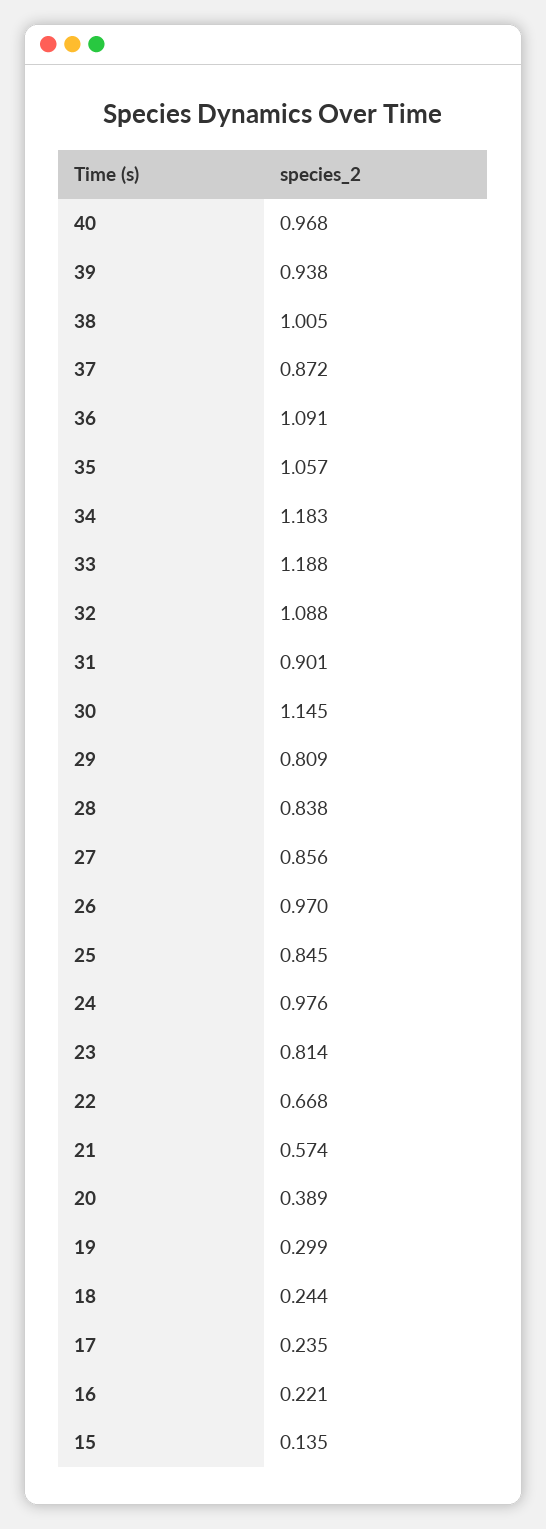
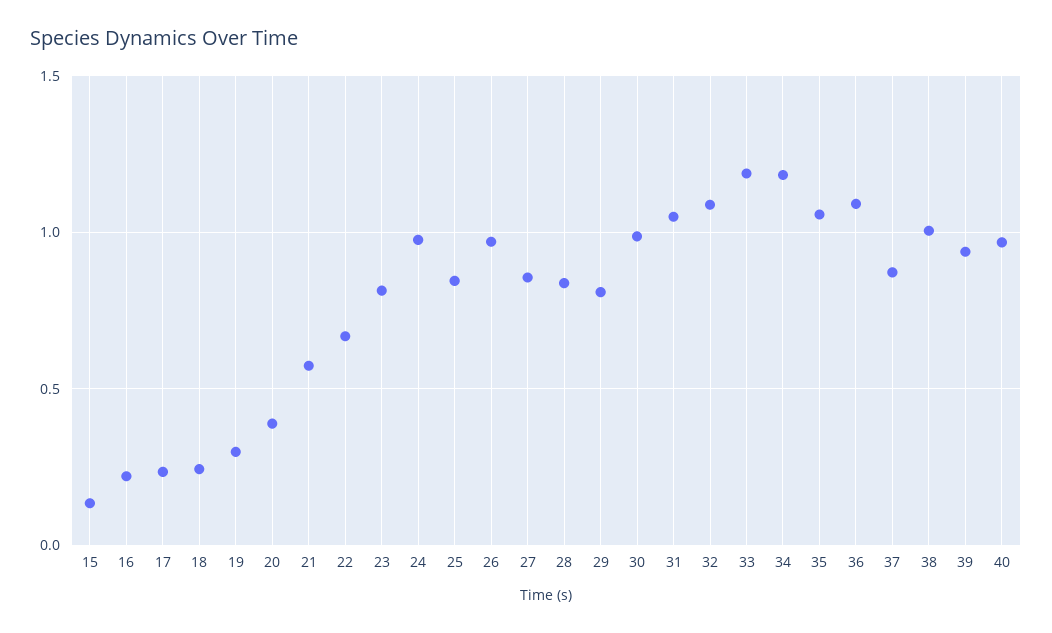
  {
    "40": 0.968,
    "39": 0.938,
    "38": 1.005,
    "37": 0.872,
    "36": 1.091,
    "35": 1.057,
    "34": 1.183,
    "33": 1.188,
    "32": 1.088,
-   "31": 0.901,
+   "31": 1.05,
-   "30": 1.145,
+   "30": 1,
    "29": 0.809,
    "28": 0.838,
    "27": 0.856,
    "26": 0.97,
    "25": 0.845,
    "24": 0.976,
    "23": 0.814,
    "22": 0.668,
    "21": 0.574,
    "20": 0.389,
    "19": 0.299,
    "18": 0.244,
    "17": 0.235,
    "16": 0.221,
    "15": 0.135
  }

